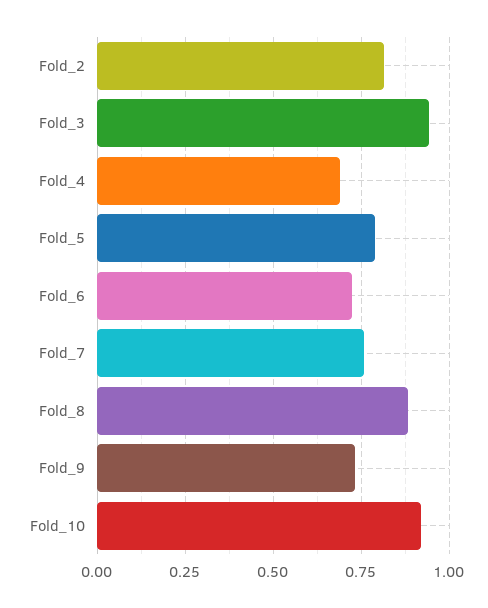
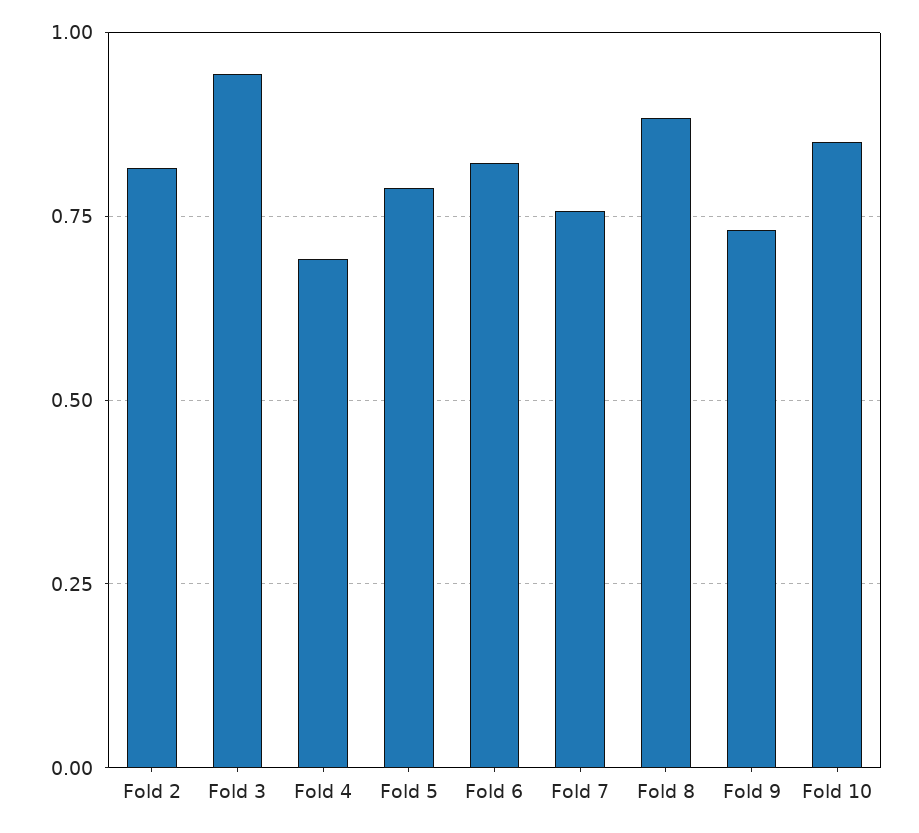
  {
    "Fold_2": 0.825,
    "Fold_3": 0.95,
    "Fold_4": 0.7,
    "Fold_5": 0.8,
-   "Fold_6": 0.725,
+   "Fold_6": 0.825,
    "Fold_7": 0.75,
    "Fold_8": 0.875,
    "Fold_9": 0.725,
-   "Fold_10": 0.925
+   "Fold_10": 0.85
  }

